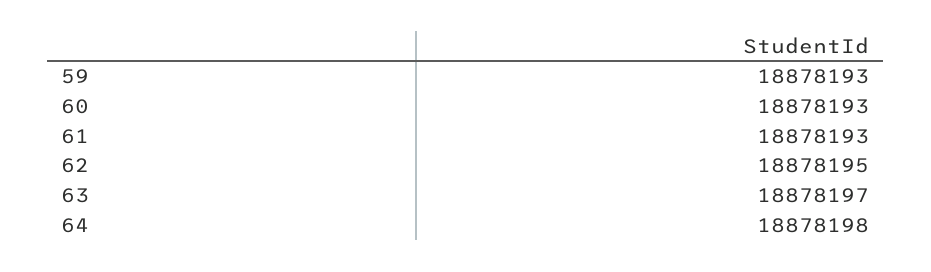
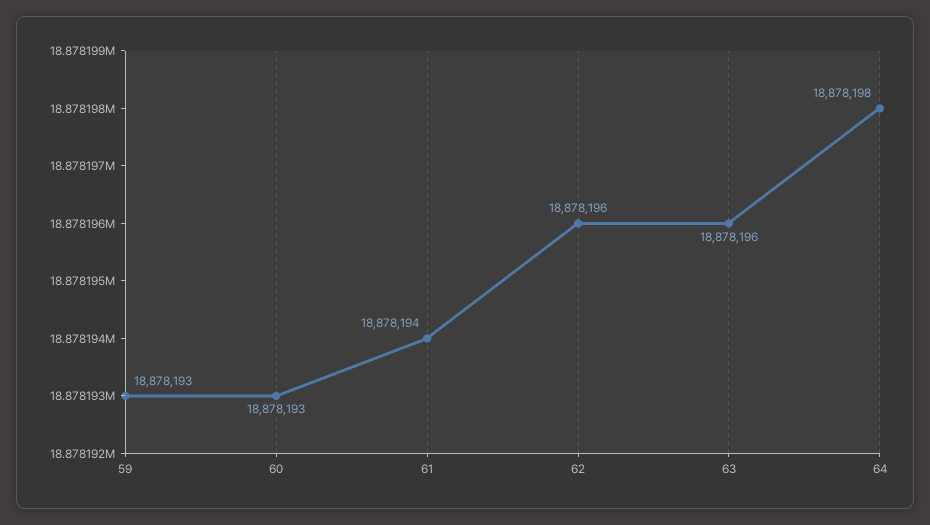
  {
    "59": 18878193,
    "60": 18878193,
-   "61": 18878193,
+   "61": 18878194,
-   "62": 18878195,
+   "62": 18878196,
-   "63": 18878197,
+   "63": 18878196,
    "64": 18878198
  }

